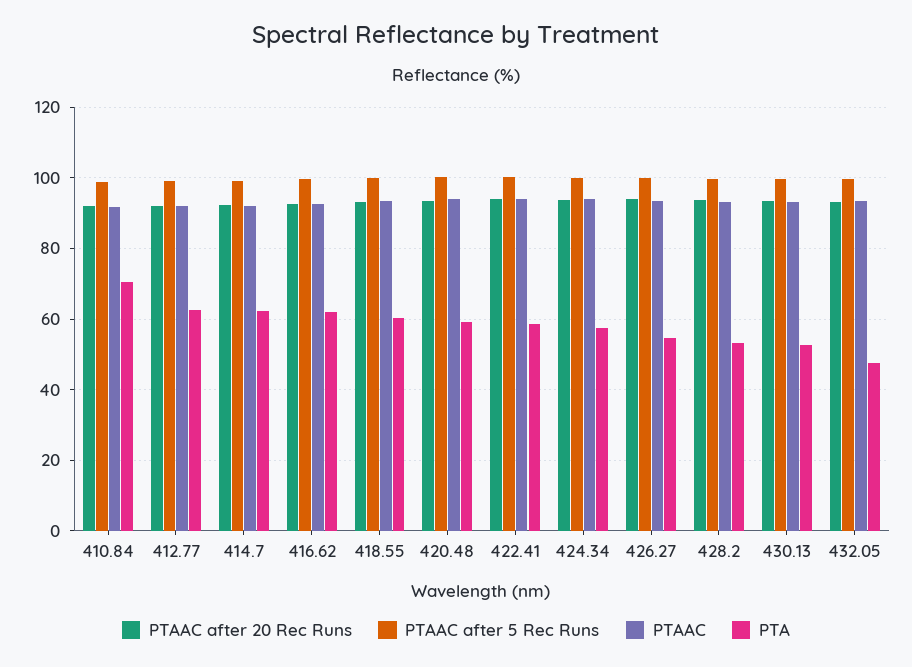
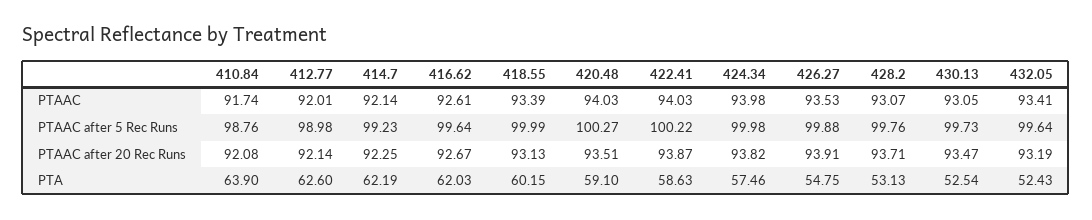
  {
    "PTAAC after 20 Rec Runs": {
      "410.84": 92.08,
      "412.77": 92.14,
      "414.7": 92.25,
      "416.62": 92.67,
      "418.55": 93.13,
      "420.48": 93.51,
      "422.41": 93.87,
      "424.34": 93.82,
      "426.27": 93.91,
      "428.2": 93.71,
      "430.13": 93.47,
      "432.05": 93.19
    },
    "PTAAC after 5 Rec Runs": {
      "410.84": 98.76,
      "412.77": 98.98,
      "414.7": 99.23,
      "416.62": 99.64,
      "418.55": 99.99,
      "420.48": 100.27,
      "422.41": 100.22,
      "424.34": 99.98,
      "426.27": 99.88,
      "428.2": 99.76,
      "430.13": 99.73,
      "432.05": 99.64
    },
    "PTAAC": {
      "410.84": 91.74,
      "412.77": 92.01,
      "414.7": 92.14,
      "416.62": 92.61,
      "418.55": 93.39,
      "420.48": 94.03,
      "422.41": 94.03,
      "424.34": 93.98,
      "426.27": 93.53,
      "428.2": 93.07,
      "430.13": 93.05,
      "432.05": 93.41
    },
    "PTA": {
-     "410.84": 70,
+     "410.84": 63.9,
      "412.77": 62.6,
      "414.7": 62.19,
      "416.62": 62.03,
      "418.55": 60.15,
      "420.48": 59.1,
      "422.41": 58.63,
      "424.34": 57.46,
      "426.27": 54.75,
      "428.2": 53.13,
      "430.13": 52.54,
-     "432.05": 48
+     "432.05": 52.43
    }
  }

